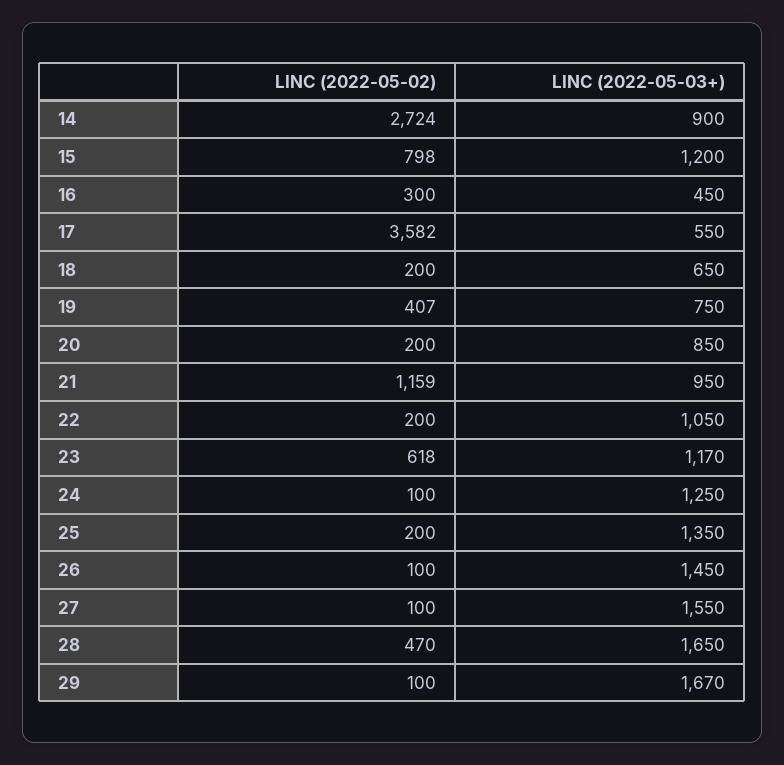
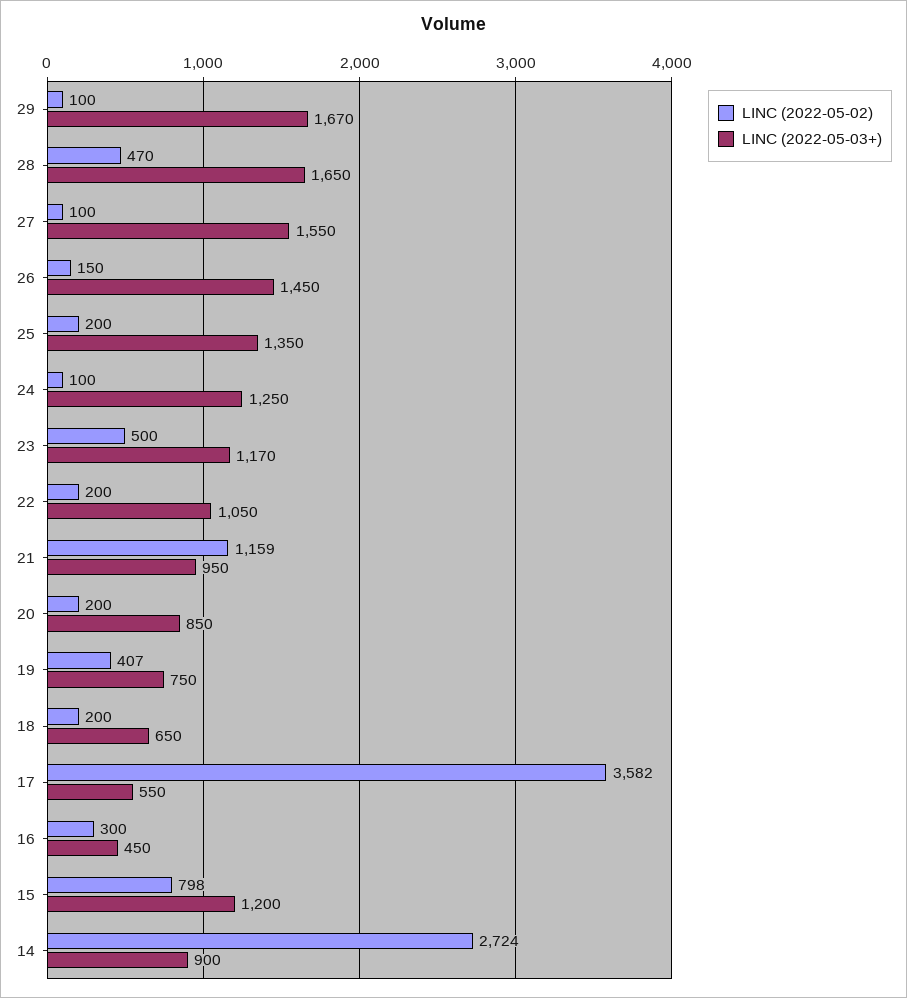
  {
    "LINC (2022-05-02)": {
      "14": 2724,
      "15": 798,
      "16": 300,
      "17": 3582,
      "18": 200,
      "19": 407,
      "20": 200,
      "21": 1159,
      "22": 200,
-     "23": 618,
+     "23": 500,
      "24": 100,
      "25": 200,
-     "26": 100,
+     "26": 150,
      "27": 100,
      "28": 470,
      "29": 100
    },
    "LINC (2022-05-03+)": {
      "14": 900,
      "15": 1200,
      "16": 450,
      "17": 550,
      "18": 650,
      "19": 750,
      "20": 850,
      "21": 950,
      "22": 1050,
      "23": 1170,
      "24": 1250,
      "25": 1350,
      "26": 1450,
      "27": 1550,
      "28": 1650,
      "29": 1670
    }
  }

